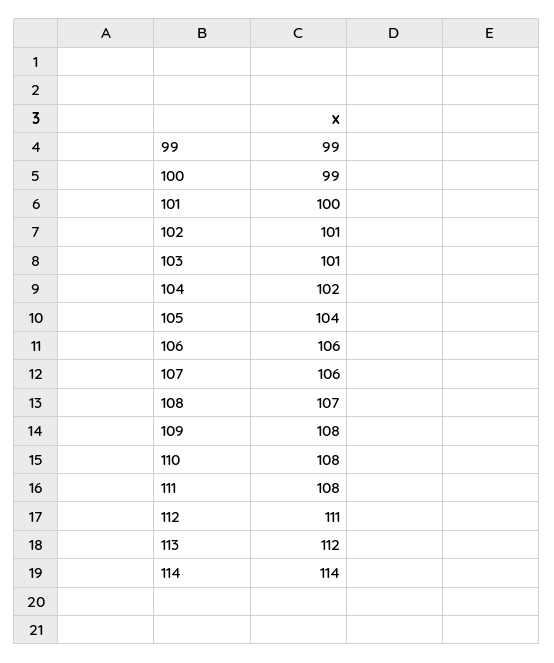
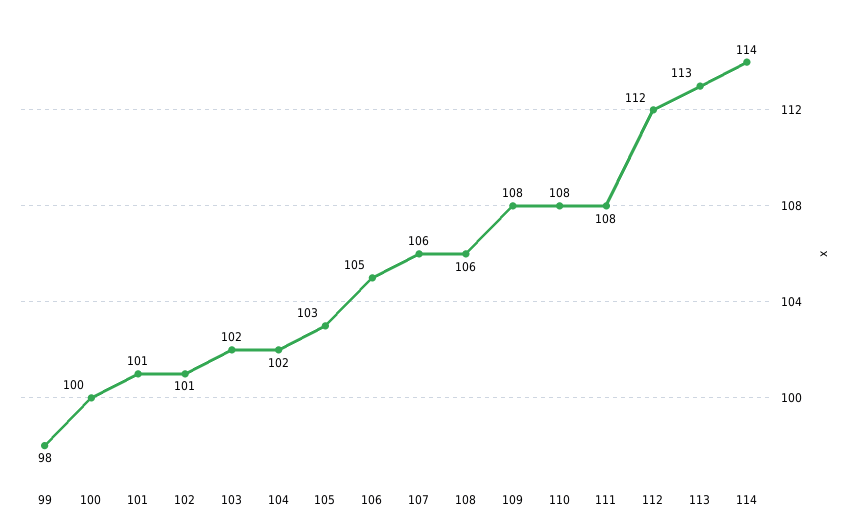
  {
-   "99": 99,
+   "99": 98,
-   "100": 99,
+   "100": 100,
-   "101": 100,
+   "101": 101,
    "102": 101,
-   "103": 101,
+   "103": 102,
    "104": 102,
-   "105": 104,
+   "105": 103,
-   "106": 106,
+   "106": 105,
    "107": 106,
-   "108": 107,
+   "108": 106,
    "109": 108,
    "110": 108,
    "111": 108,
-   "112": 111,
+   "112": 112,
-   "113": 112,
+   "113": 113,
    "114": 114
  }

